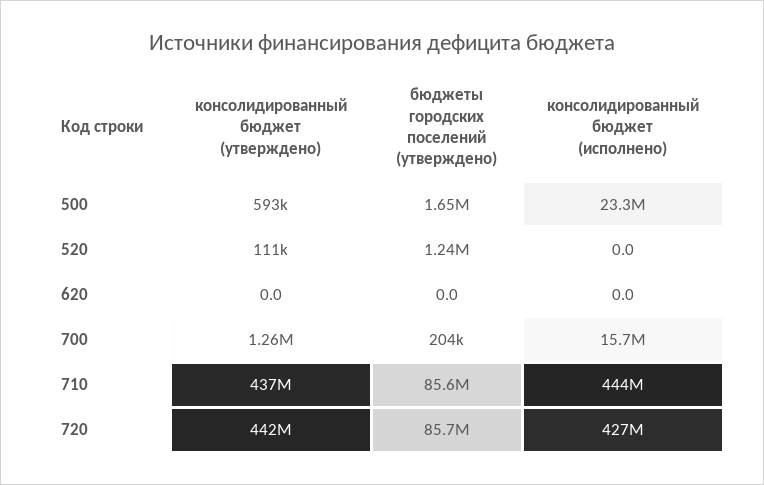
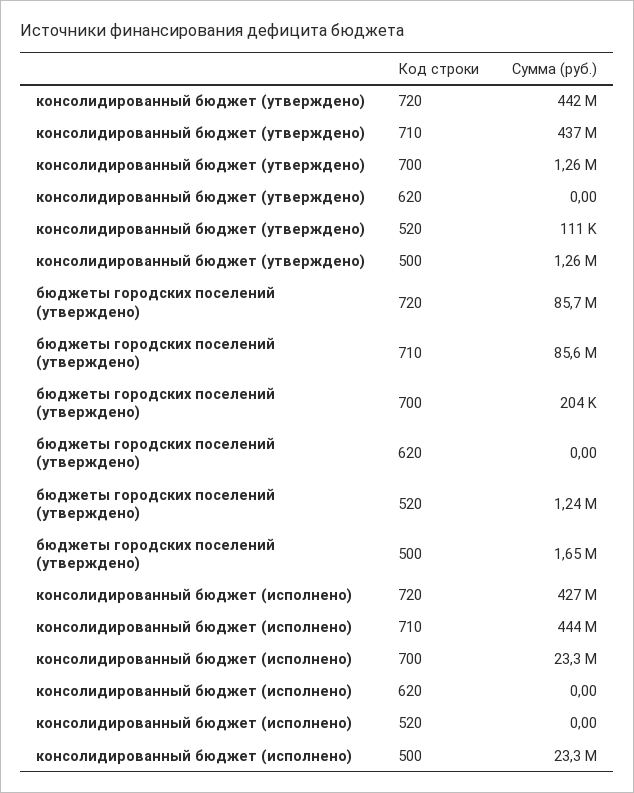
  {
    "консолидированный бюджет (утверждено)": {
-     "500": 593000,
+     "500": 1260000,
      "520": 111000,
      "620": 0,
      "700": 1260000,
      "710": 437000000,
      "720": 442000000
    },
    "бюджеты городских поселений (утверждено)": {
      "500": 1650000,
      "520": 1240000,
      "620": 0,
      "700": 204000,
      "710": 85600000,
      "720": 85700000
    },
    "консолидированный бюджет (исполнено)": {
      "500": 23300000,
      "520": 0,
      "620": 0,
-     "700": 15700000,
+     "700": 23300000,
      "710": 444000000,
      "720": 427000000
    }
  }

